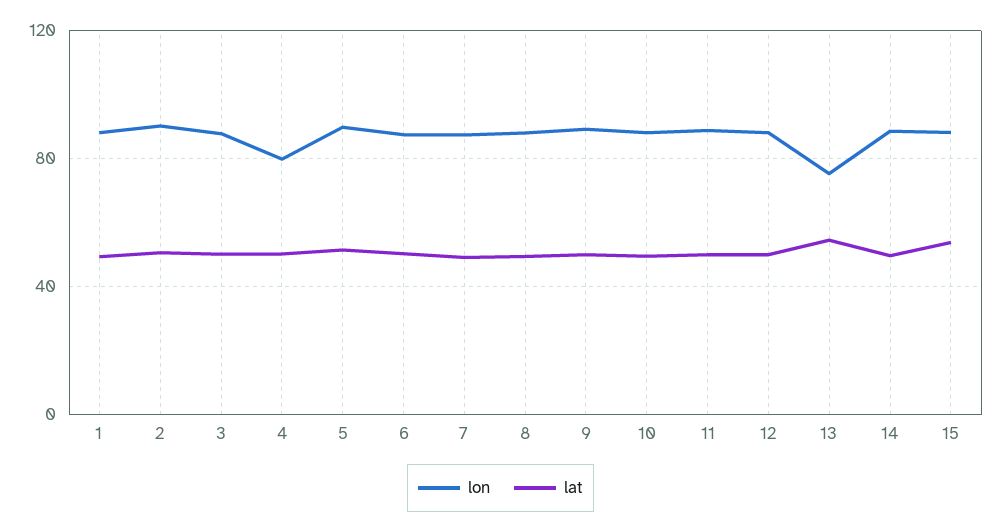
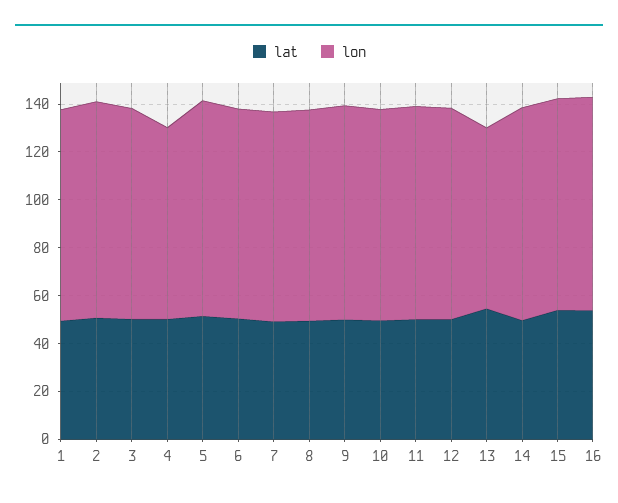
  {
    "lon": {
      "1": 90,
      "2": 90,
      "3": 90,
      "4": 80,
      "5": 90,
      "6": 90,
      "7": 90,
      "8": 90,
      "9": 90,
      "10": 90,
      "11": 90,
      "12": 90,
      "13": 75,
      "14": 90,
-     "15": 90
+     "15": 90,
+     "16": 90
    },
    "lat": {
      "1": 50,
      "2": 50,
      "3": 50,
      "4": 50,
      "5": 50,
      "6": 50,
      "7": 50,
      "8": 50,
      "9": 50,
      "10": 50,
      "11": 50,
      "12": 50,
      "13": 55,
      "14": 50,
-     "15": 55
+     "15": 55,
+     "16": 55
    }
  }

